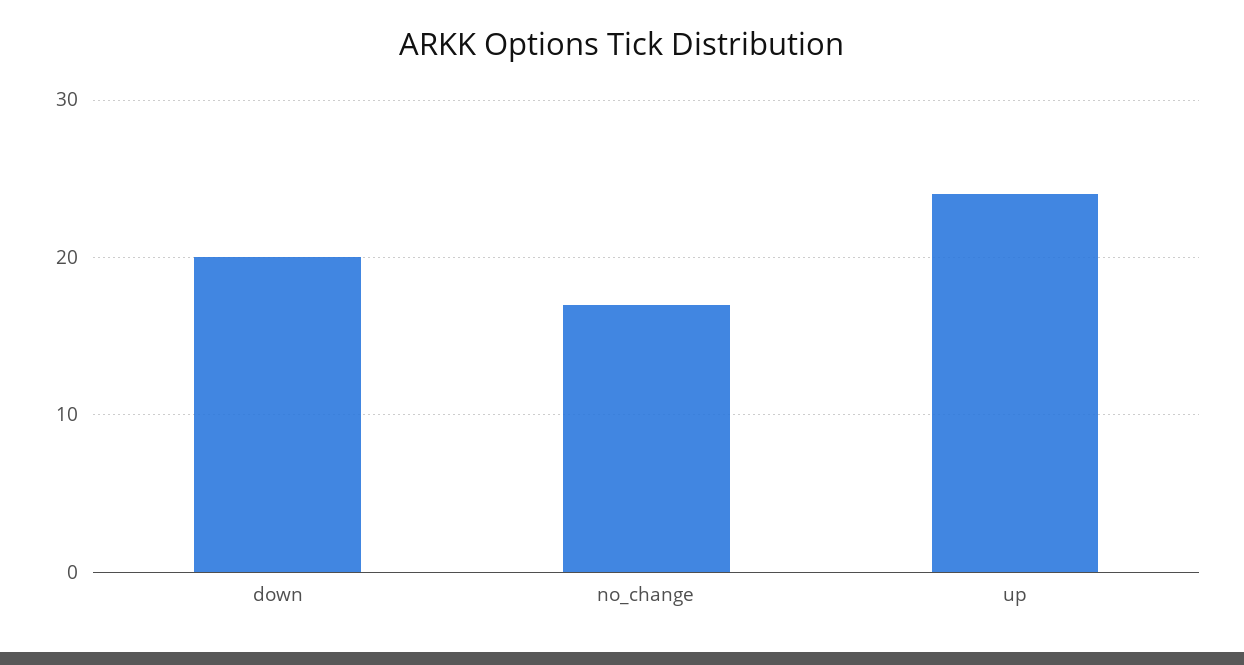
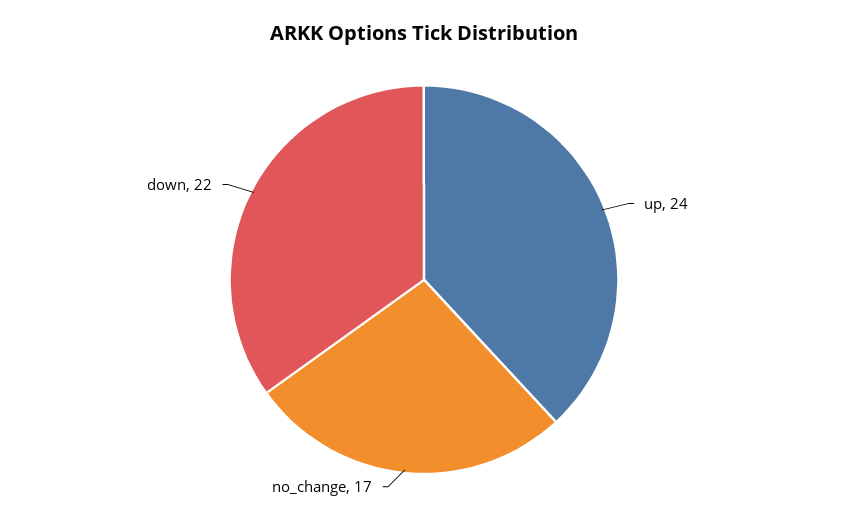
  {
-   "down": 20,
+   "down": 22,
    "no_change": 17,
    "up": 24
  }

